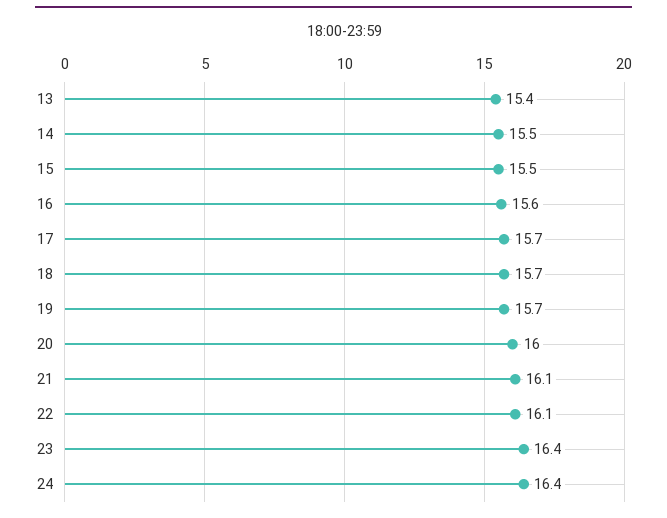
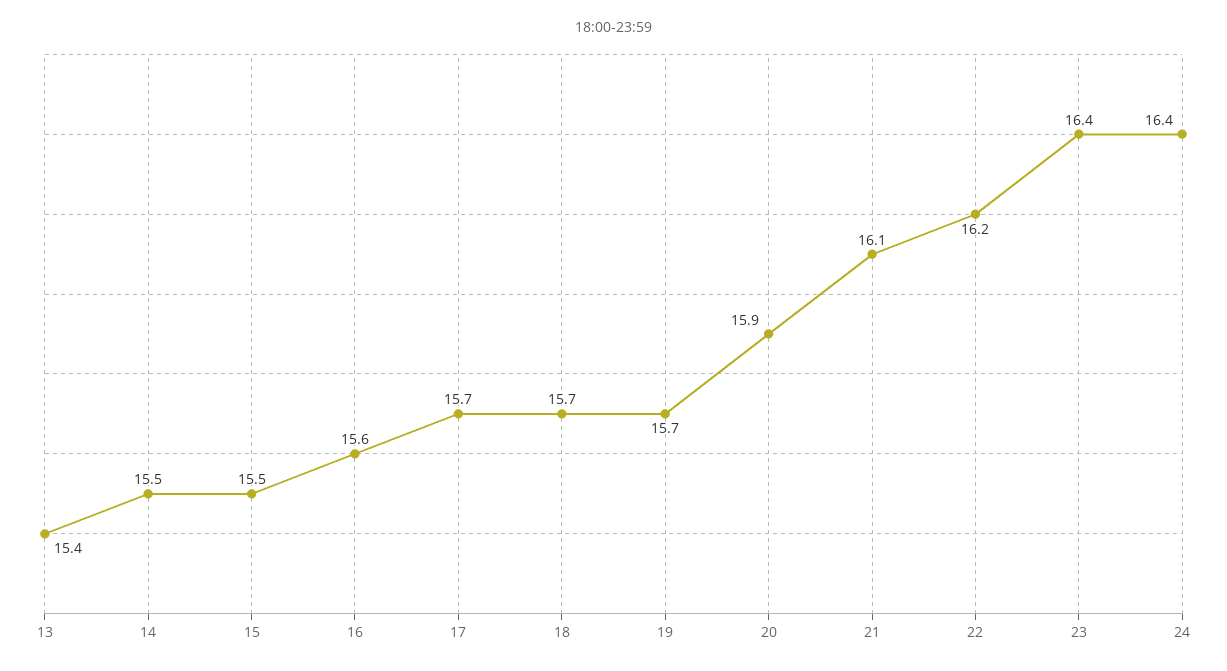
  {
    "13": 15.4,
    "14": 15.5,
    "15": 15.5,
    "16": 15.6,
    "17": 15.7,
    "18": 15.7,
    "19": 15.7,
-   "20": 16,
+   "20": 15.9,
    "21": 16.1,
-   "22": 16.1,
+   "22": 16.2,
    "23": 16.4,
    "24": 16.4
  }

